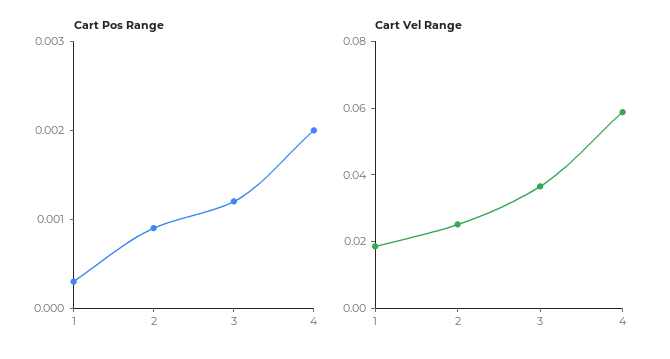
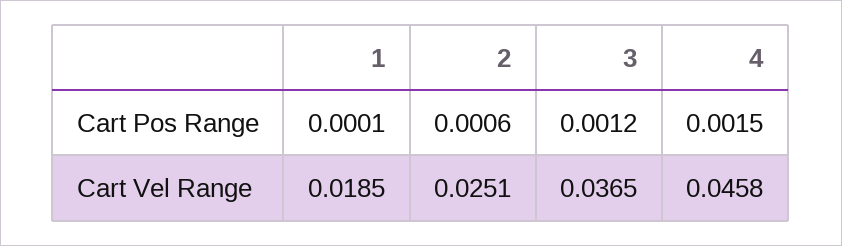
  {
    "Cart Pos Range": {
-     "1": 0.0003,
+     "1": 0.0001,
-     "2": 0.0009,
+     "2": 0.0006,
      "3": 0.0012,
-     "4": 0.002
+     "4": 0.0015
    },
    "Cart Vel Range": {
      "1": 0.0185,
      "2": 0.0251,
      "3": 0.0365,
-     "4": 0.06
+     "4": 0.0458
    }
  }

